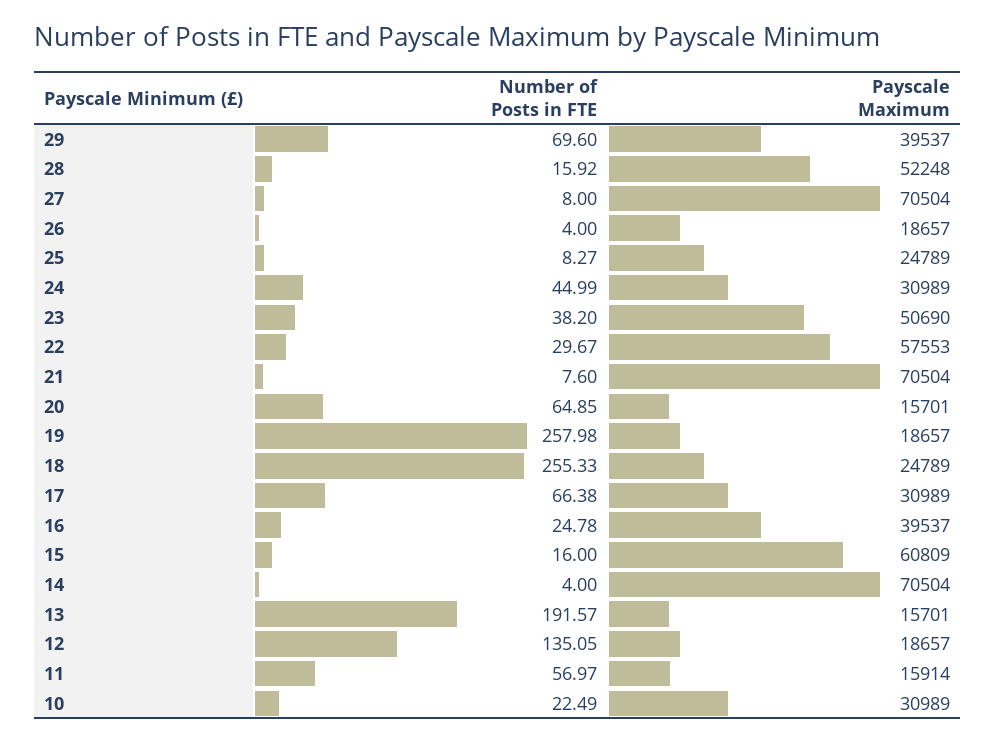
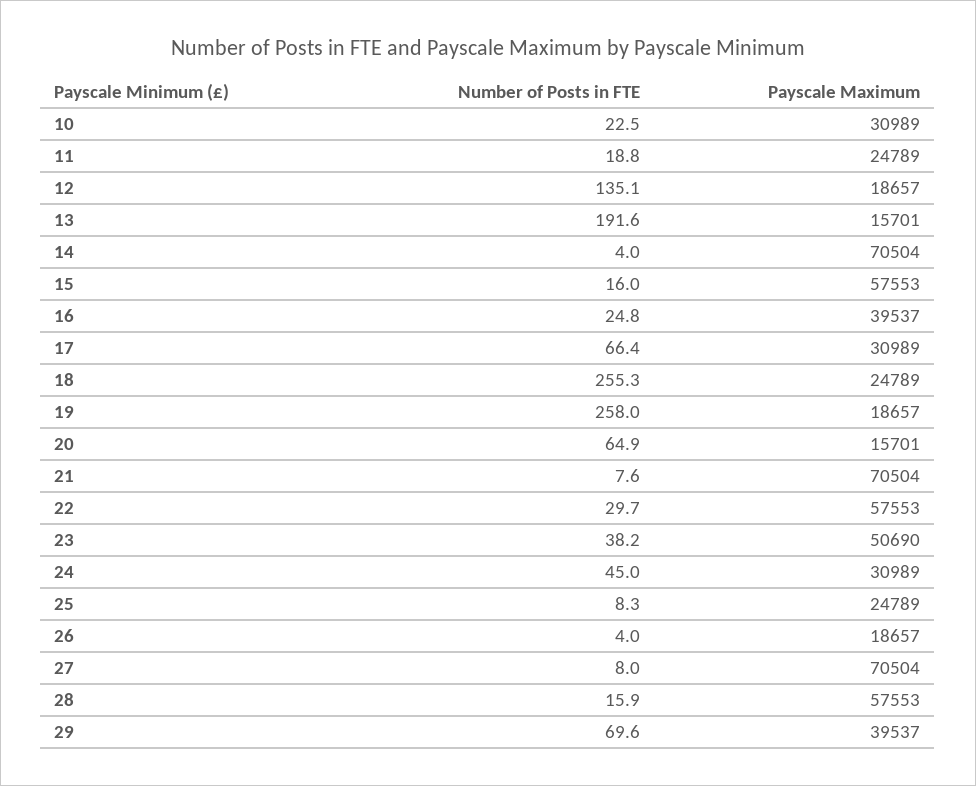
  {
    "Number of Posts in FTE": {
      "29": 69.6,
      "28": 15.92,
      "27": 8,
      "26": 4,
      "25": 8.27,
      "24": 44.99,
      "23": 38.2,
      "22": 29.67,
      "21": 7.6,
      "20": 64.85,
      "19": 257.98,
      "18": 255.33,
      "17": 66.38,
      "16": 24.78,
      "15": 16,
      "14": 4,
      "13": 191.57,
      "12": 135.05,
-     "11": 56.97,
+     "11": 18.8,
      "10": 22.49
    },
    "Payscale Maximum": {
      "29": 39537,
-     "28": 52248,
+     "28": 57553,
      "27": 70504,
      "26": 18657,
      "25": 24789,
      "24": 30989,
      "23": 50690,
      "22": 57553,
      "21": 70504,
      "20": 15701,
      "19": 18657,
      "18": 24789,
      "17": 30989,
      "16": 39537,
-     "15": 60809,
+     "15": 57553,
      "14": 70504,
      "13": 15701,
      "12": 18657,
-     "11": 15914,
+     "11": 24789,
      "10": 30989
    }
  }

